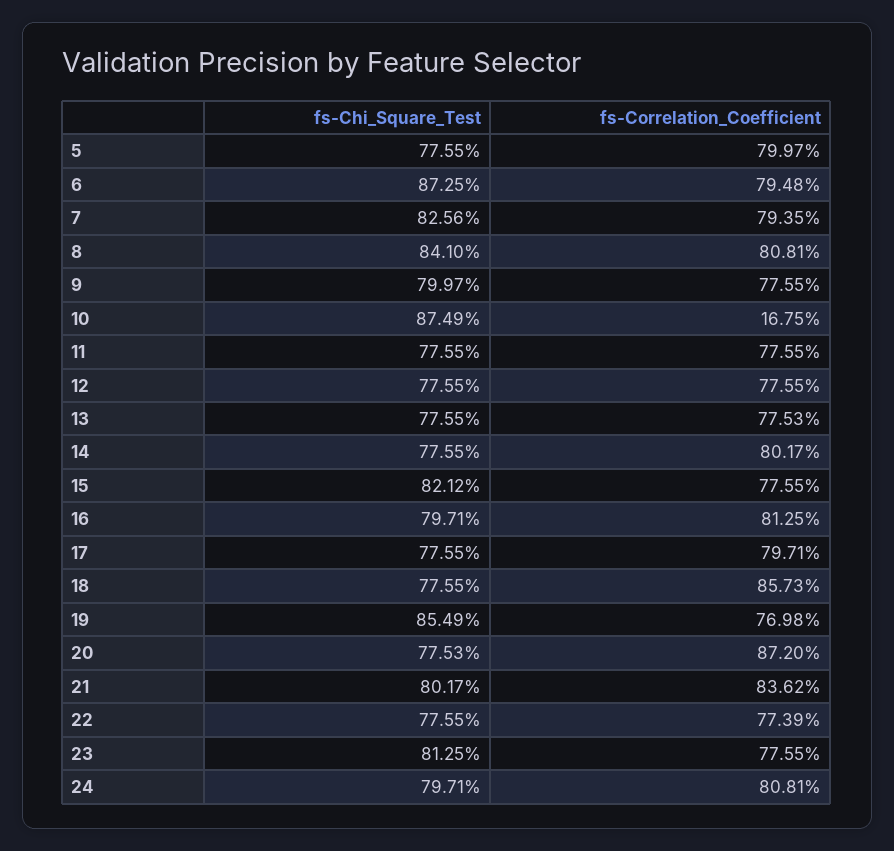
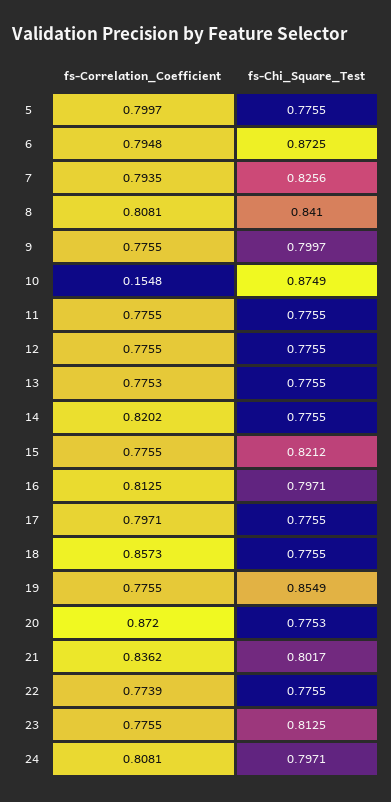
  {
    "fs-Chi_Square_Test": {
      "5": 0.7755,
      "6": 0.8725,
      "7": 0.8256,
      "8": 0.841,
      "9": 0.7997,
      "10": 0.8749,
      "11": 0.7755,
      "12": 0.7755,
      "13": 0.7755,
      "14": 0.7755,
      "15": 0.8212,
      "16": 0.7971,
      "17": 0.7755,
      "18": 0.7755,
      "19": 0.8549,
      "20": 0.7753,
      "21": 0.8017,
      "22": 0.7755,
      "23": 0.8125,
      "24": 0.7971
    },
    "fs-Correlation_Coefficient": {
      "5": 0.7997,
      "6": 0.7948,
      "7": 0.7935,
      "8": 0.8081,
      "9": 0.7755,
-     "10": 0.1675,
+     "10": 0.1548,
      "11": 0.7755,
      "12": 0.7755,
      "13": 0.7753,
-     "14": 0.8017,
+     "14": 0.8202,
      "15": 0.7755,
      "16": 0.8125,
      "17": 0.7971,
      "18": 0.8573,
-     "19": 0.7698,
+     "19": 0.7755,
      "20": 0.872,
      "21": 0.8362,
      "22": 0.7739,
      "23": 0.7755,
      "24": 0.8081
    }
  }

